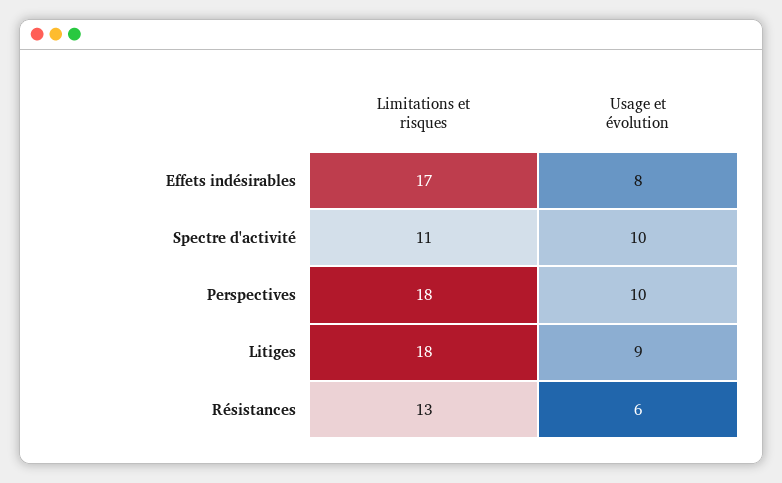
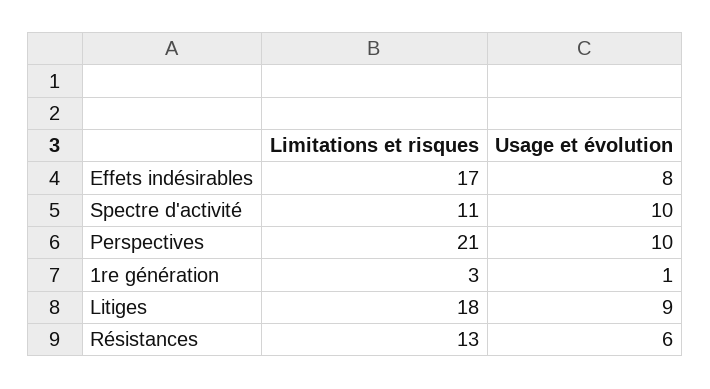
  {
    "Limitations et risques": {
      "Effets indésirables": 17,
      "Spectre d'activité": 11,
-     "Perspectives": 18,
+     "Perspectives": 21,
      "Litiges": 18,
-     "Résistances": 13
+     "Résistances": 13,
+     "1re génération": 3
    },
    "Usage et évolution": {
      "Effets indésirables": 8,
      "Spectre d'activité": 10,
      "Perspectives": 10,
      "Litiges": 9,
-     "Résistances": 6
+     "Résistances": 6,
+     "1re génération": 1
    }
  }

